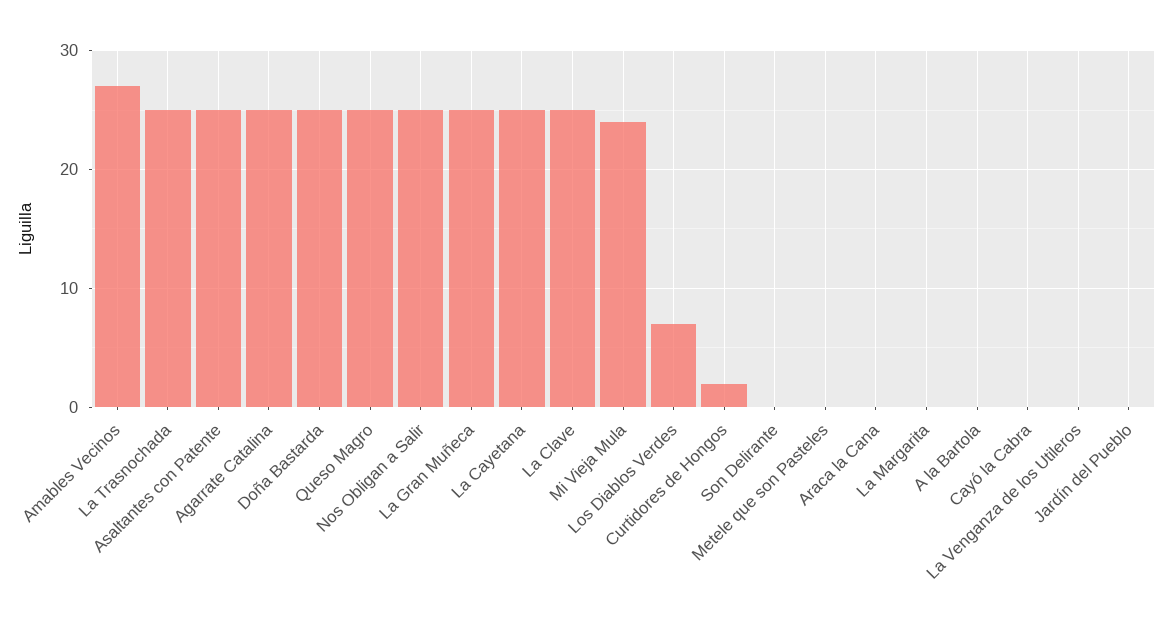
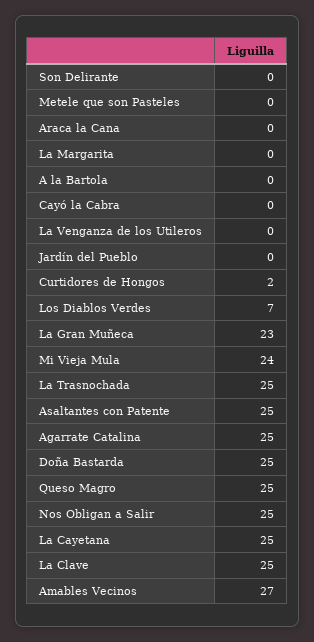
  {
    "Amables Vecinos": 27,
    "La Trasnochada": 25,
    "Asaltantes con Patente": 25,
    "Agarrate Catalina": 25,
    "Doña Bastarda": 25,
    "Queso Magro": 25,
    "Nos Obligan a Salir": 25,
-   "La Gran Muñeca": 25,
+   "La Gran Muñeca": 23,
    "La Cayetana": 25,
    "La Clave": 25,
    "Mi Vieja Mula": 24,
    "Los Diablos Verdes": 7,
    "Curtidores de Hongos": 2,
    "Son Delirante": 0,
    "Metele que son Pasteles": 0,
    "Araca la Cana": 0,
    "La Margarita": 0,
    "A la Bartola": 0,
    "Cayó la Cabra": 0,
    "La Venganza de los Utileros": 0,
    "Jardín del Pueblo": 0
  }

